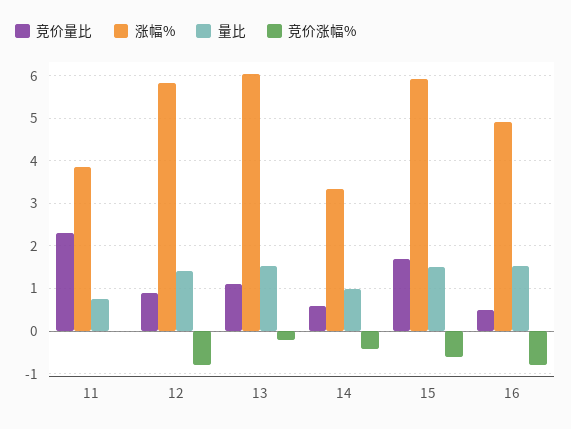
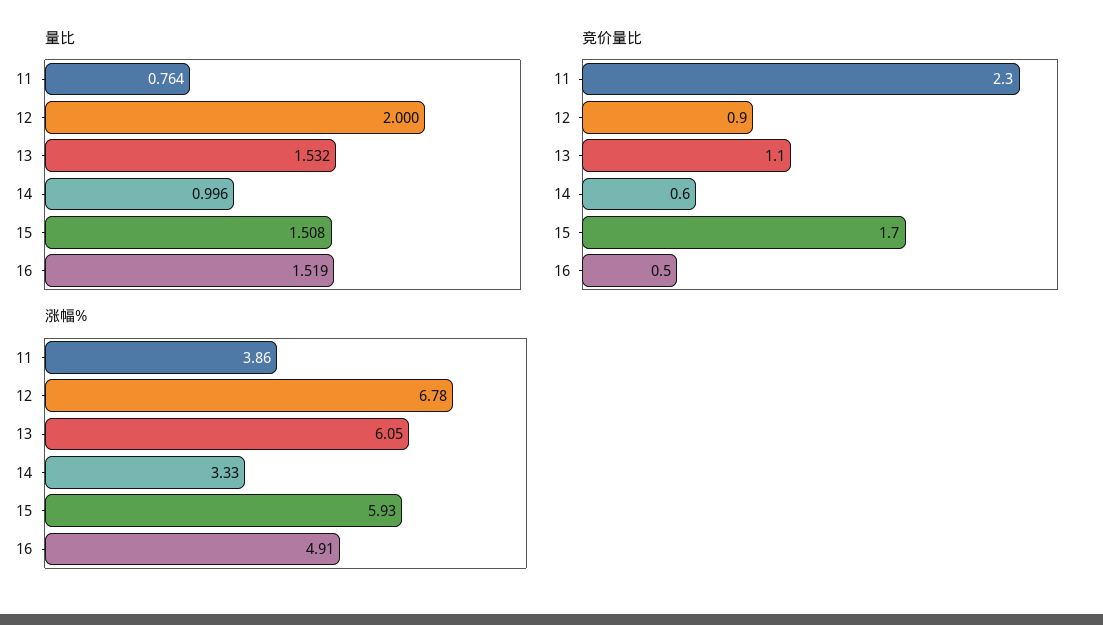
  {
    "竞价量比": {
      "11": 2.3,
      "12": 0.9,
      "13": 1.1,
      "14": 0.6,
      "15": 1.7,
      "16": 0.5
    },
    "涨幅%": {
      "11": 3.86,
-     "12": 5.8,
+     "12": 6.78,
      "13": 6.05,
      "14": 3.33,
      "15": 5.93,
      "16": 4.91
    },
    "量比": {
      "11": 0.764,
-     "12": 1.4,
+     "12": 2,
      "13": 1.532,
      "14": 0.996,
      "15": 1.508,
      "16": 1.519
-   },
+   }
-   "竞价涨幅%": {
-     "11": 0,
-     "12": -0.8,
-     "13": -0.2,
-     "14": -0.4,
-     "15": -0.6,
-     "16": -0.8
-   }
  }

